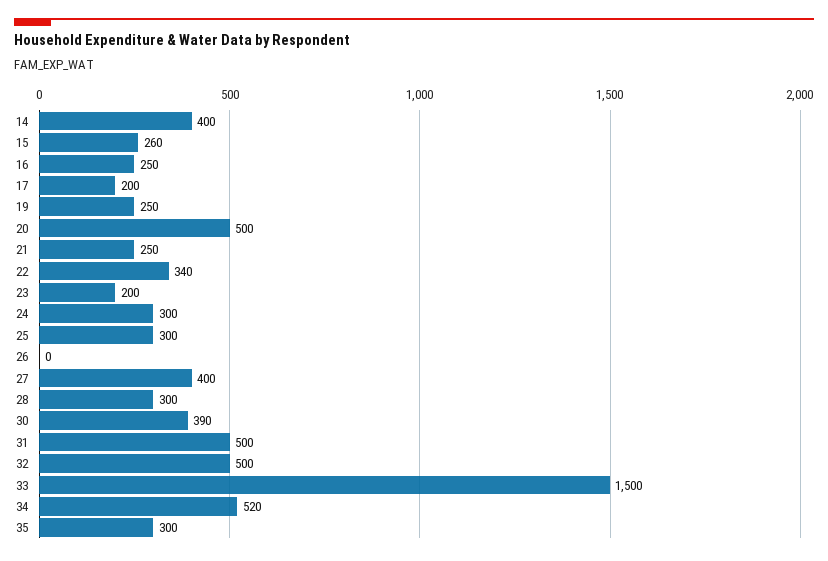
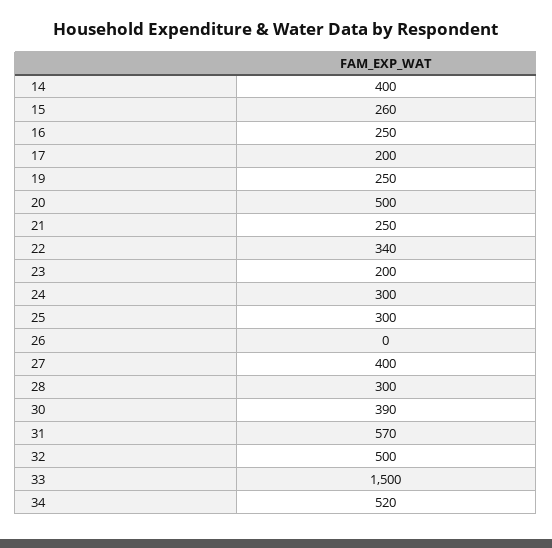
  {
    "14": 400,
    "15": 260,
    "16": 250,
    "17": 200,
    "19": 250,
    "20": 500,
    "21": 250,
    "22": 340,
    "23": 200,
    "24": 300,
    "25": 300,
    "26": 0,
    "27": 400,
    "28": 300,
    "30": 390,
-   "31": 500,
+   "31": 570,
    "32": 500,
    "33": 1500,
-   "34": 520,
+   "34": 520
-   "35": 300
  }

